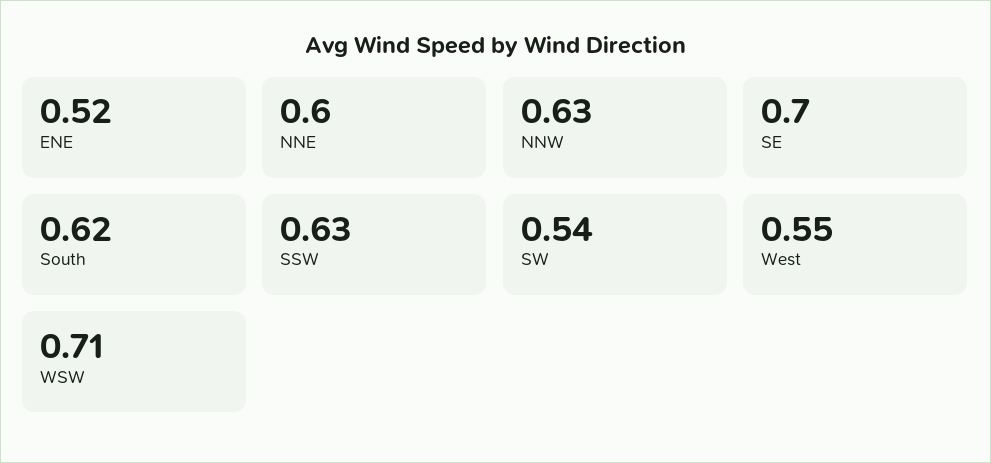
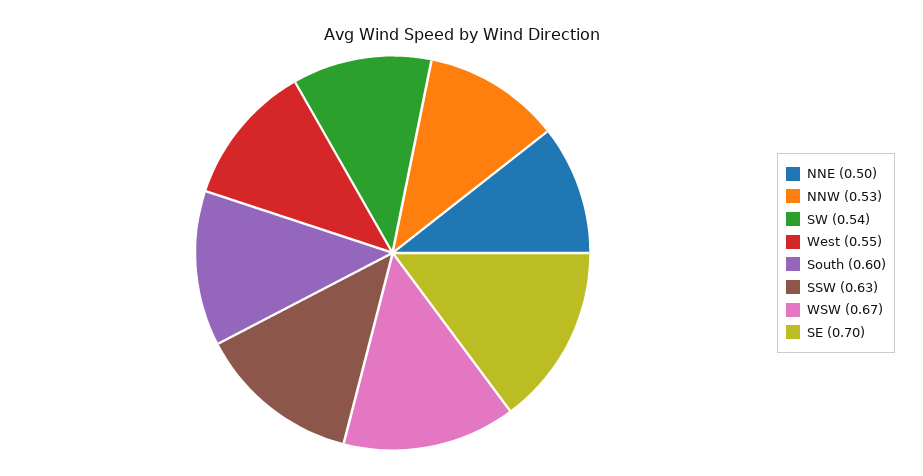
  {
-   "ENE": 0.52,
-   "NNE": 0.6,
+   "NNE": 0.5,
-   "NNW": 0.63,
+   "NNW": 0.53,
    "SE": 0.7,
-   "South": 0.62,
+   "South": 0.6,
    "SSW": 0.63,
    "SW": 0.54,
    "West": 0.55,
-   "WSW": 0.71
+   "WSW": 0.67
  }

